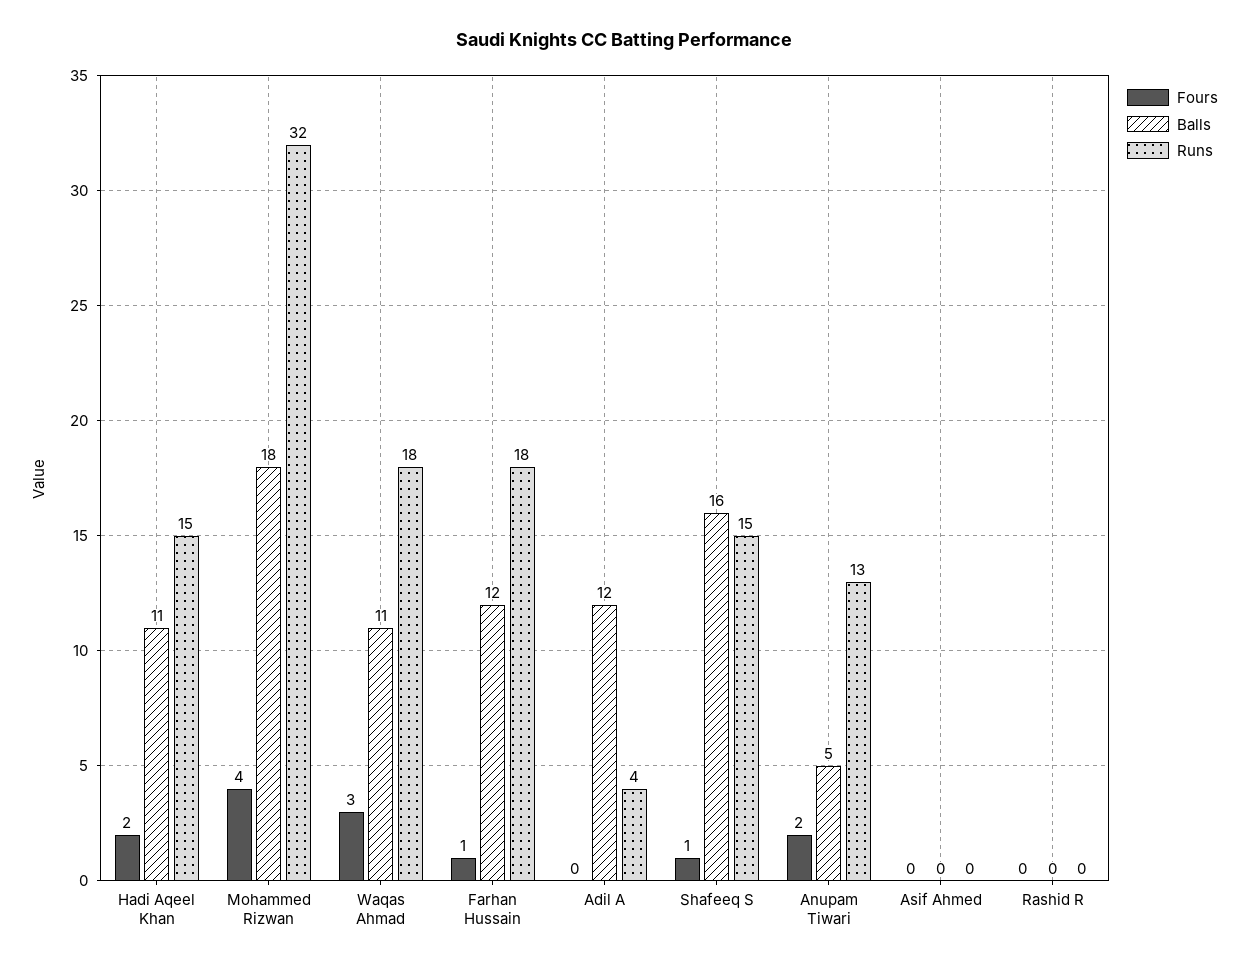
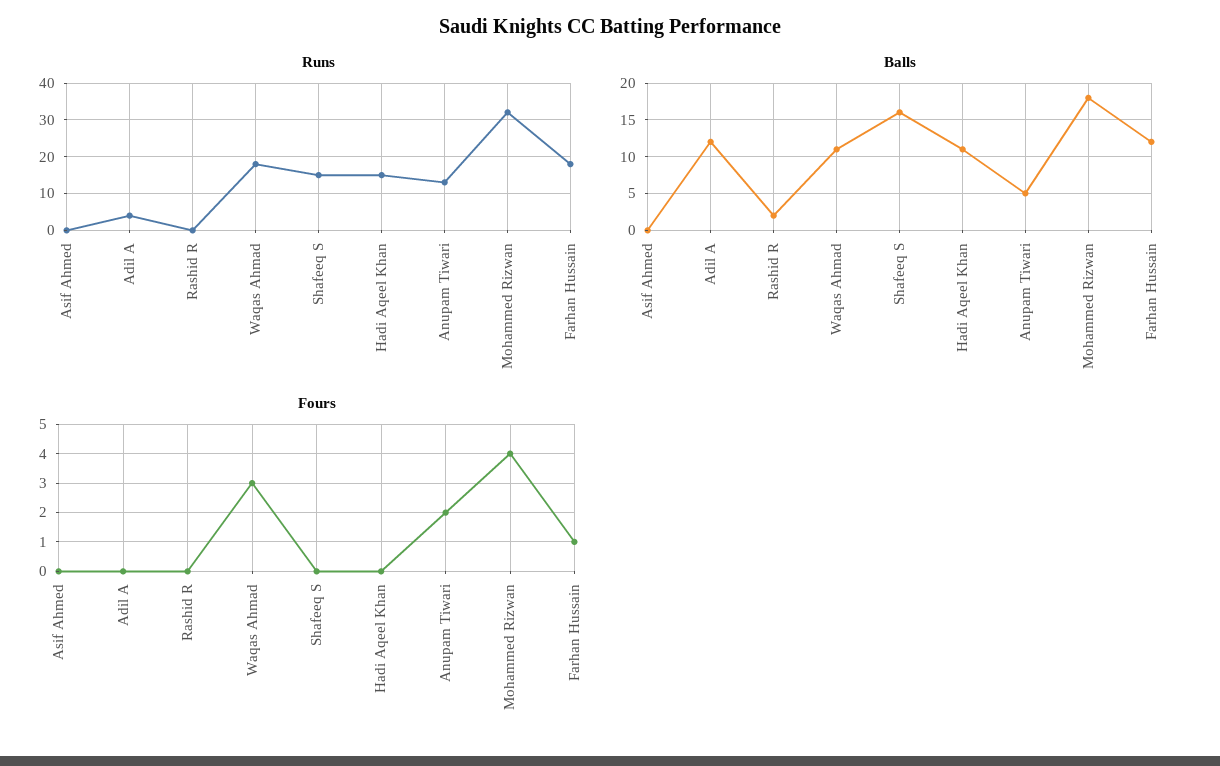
  {
    "Fours": {
-     "Hadi Aqeel Khan": 2,
+     "Hadi Aqeel Khan": 0,
      "Mohammed Rizwan": 4,
      "Waqas Ahmad": 3,
      "Farhan Hussain": 1,
      "Adil A": 0,
-     "Shafeeq S": 1,
+     "Shafeeq S": 0,
      "Anupam Tiwari": 2,
      "Asif Ahmed": 0,
      "Rashid R": 0
    },
    "Balls": {
      "Hadi Aqeel Khan": 11,
      "Mohammed Rizwan": 18,
      "Waqas Ahmad": 11,
      "Farhan Hussain": 12,
      "Adil A": 12,
      "Shafeeq S": 16,
      "Anupam Tiwari": 5,
      "Asif Ahmed": 0,
-     "Rashid R": 0
+     "Rashid R": 2
    },
    "Runs": {
      "Hadi Aqeel Khan": 15,
      "Mohammed Rizwan": 32,
      "Waqas Ahmad": 18,
      "Farhan Hussain": 18,
      "Adil A": 4,
      "Shafeeq S": 15,
      "Anupam Tiwari": 13,
      "Asif Ahmed": 0,
      "Rashid R": 0
    }
  }

